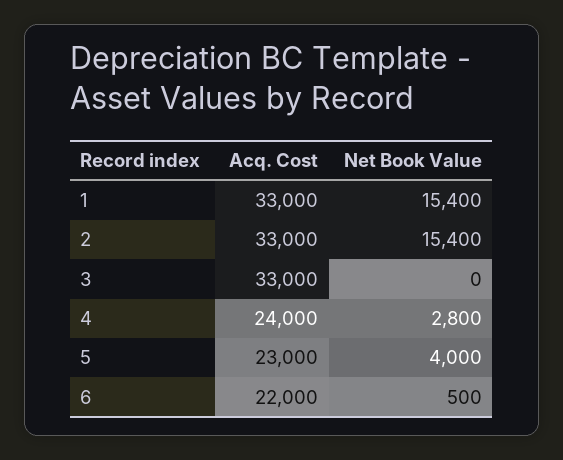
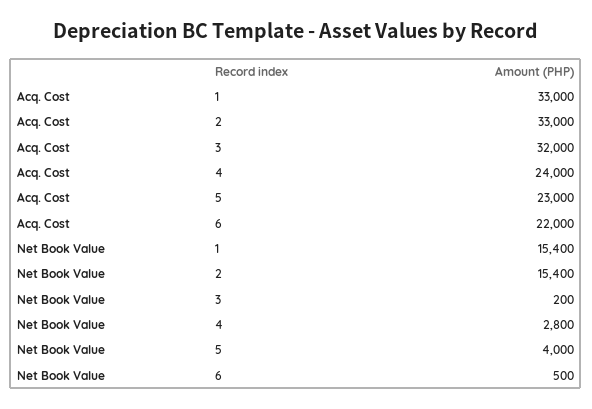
  {
    "Acq. Cost": {
      "1": 33000,
      "2": 33000,
-     "3": 33000,
+     "3": 32000,
      "4": 24000,
      "5": 23000,
      "6": 22000
    },
    "Net Book Value": {
      "1": 15400,
      "2": 15400,
-     "3": 0,
+     "3": 200,
      "4": 2800,
      "5": 4000,
      "6": 500
    }
  }

